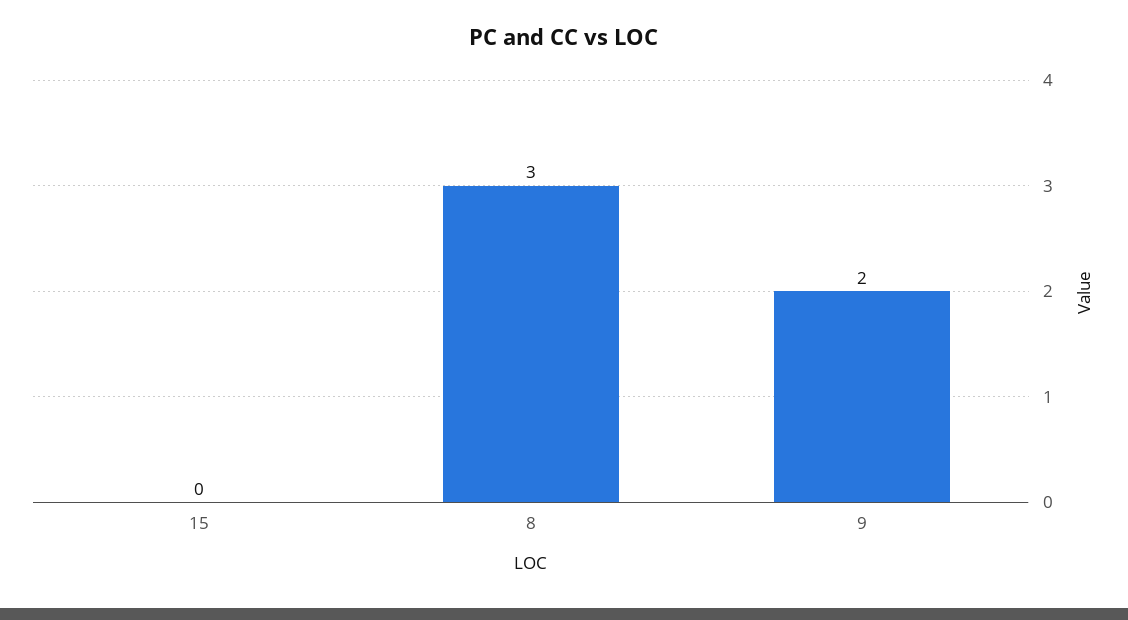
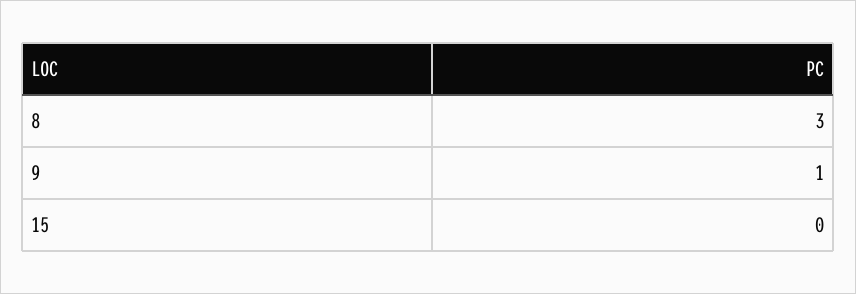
  {
    "15": 0,
    "8": 3,
-   "9": 2
+   "9": 1
  }

